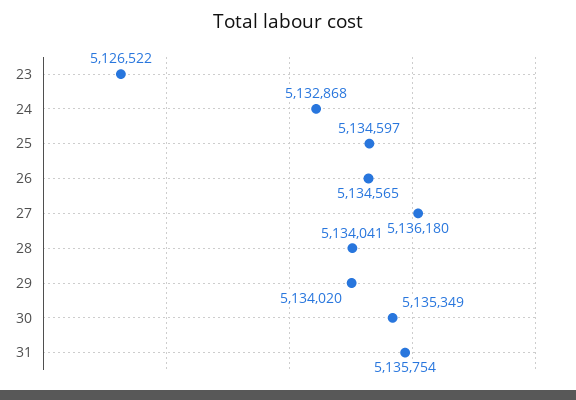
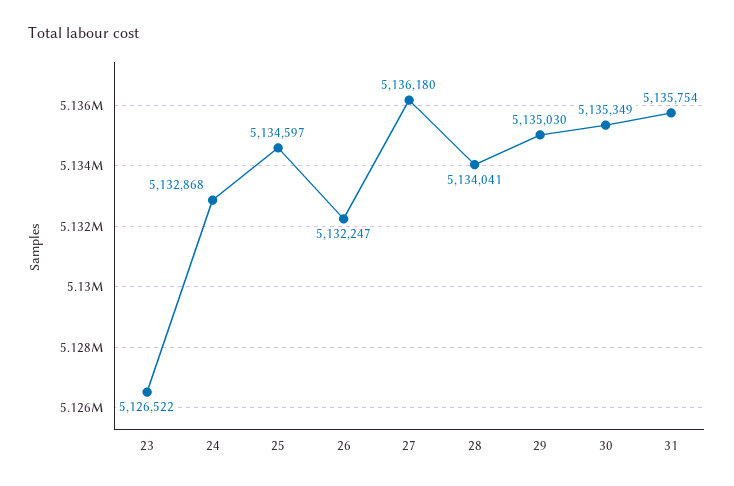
  {
    "23": 5126522,
    "24": 5132868,
    "25": 5134597,
-   "26": 5134565,
+   "26": 5132247,
    "27": 5136180,
    "28": 5134041,
-   "29": 5134020,
+   "29": 5135030,
    "30": 5135349,
    "31": 5135754
  }

